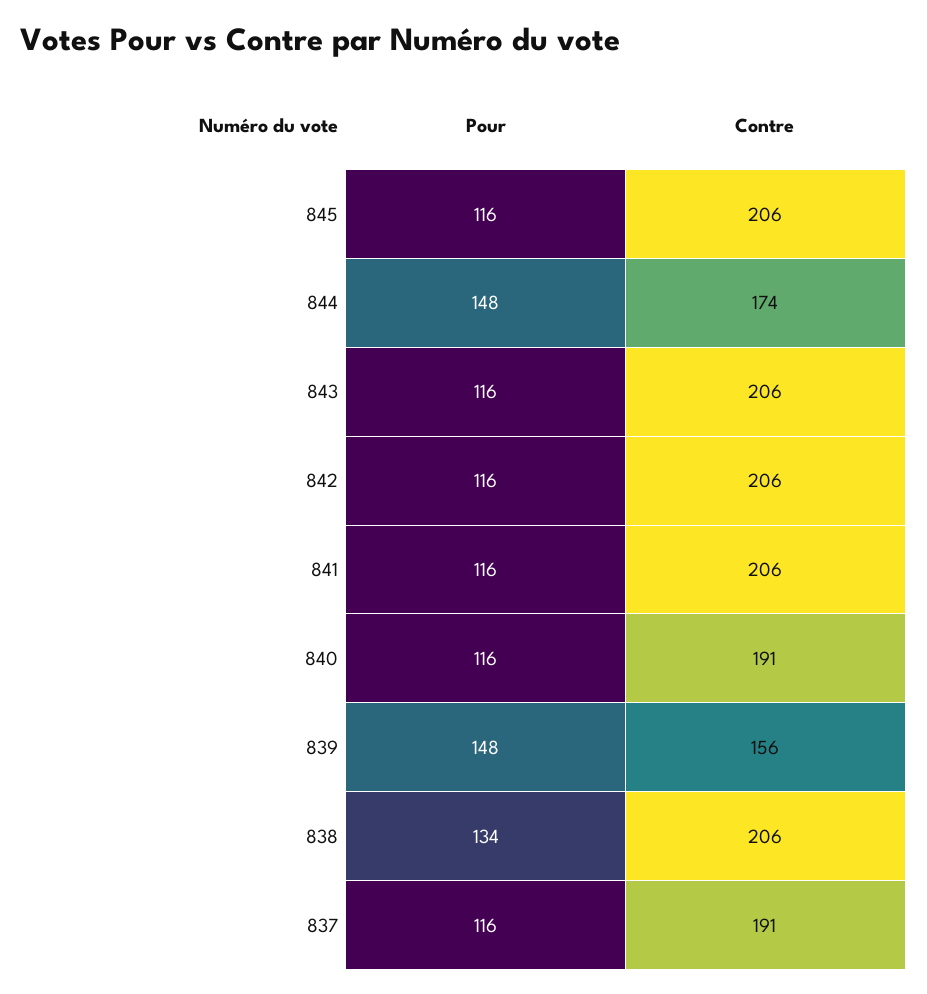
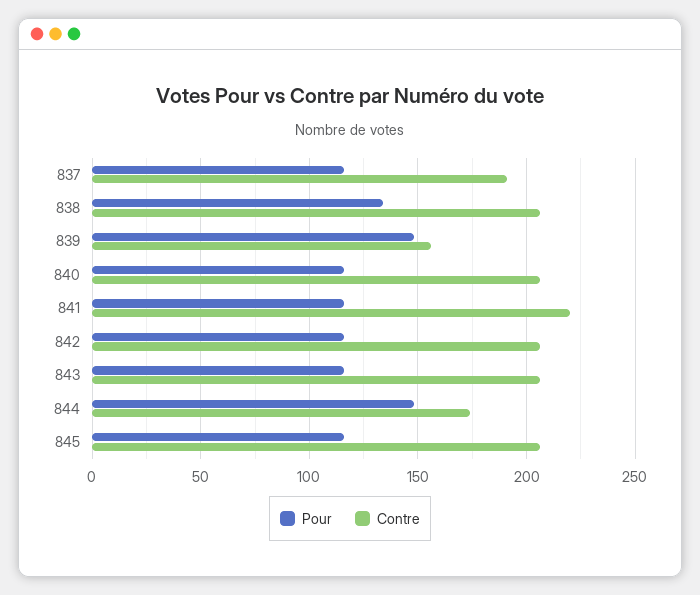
  {
    "Pour": {
      "845": 116,
      "844": 148,
      "843": 116,
      "842": 116,
      "841": 116,
      "840": 116,
      "839": 148,
      "838": 134,
      "837": 116
    },
    "Contre": {
      "845": 206,
      "844": 174,
      "843": 206,
      "842": 206,
-     "841": 206,
+     "841": 220,
-     "840": 191,
+     "840": 205,
      "839": 156,
      "838": 206,
      "837": 191
    }
  }

